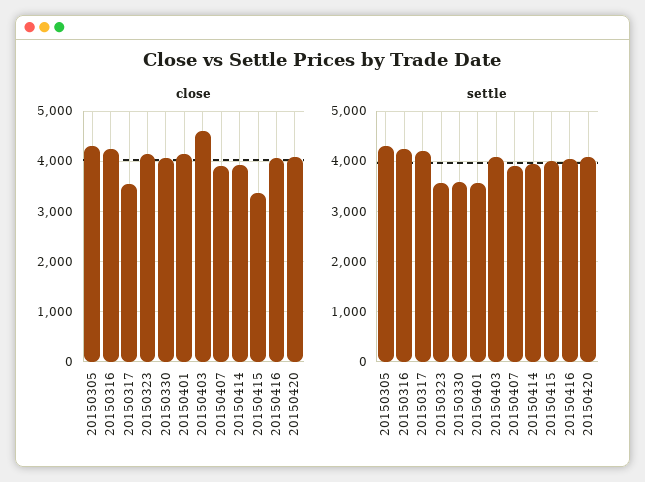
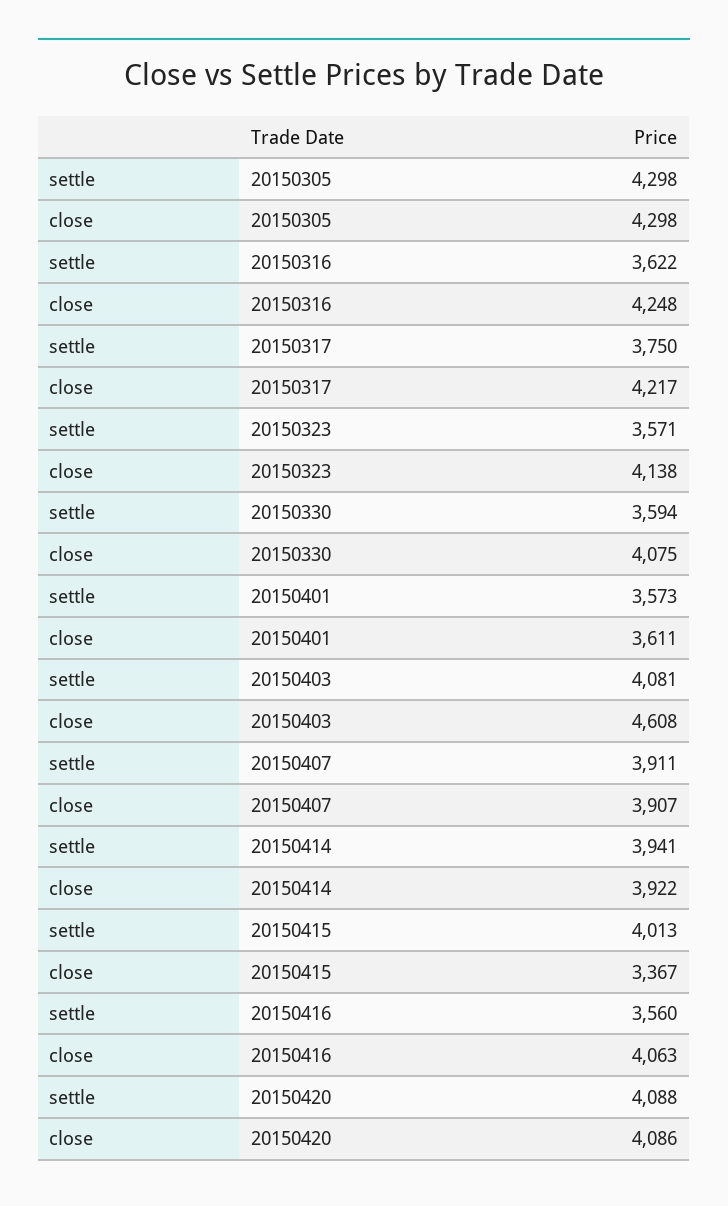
  {
    "close": {
      "20150305": 4298,
      "20150316": 4248,
-     "20150317": 3600,
+     "20150317": 4217,
      "20150323": 4138,
      "20150330": 4075,
-     "20150401": 4200,
+     "20150401": 3611,
      "20150403": 4608,
      "20150407": 3907,
      "20150414": 3922,
      "20150415": 3367,
      "20150416": 4063,
      "20150420": 4086
    },
    "settle": {
      "20150305": 4298,
-     "20150316": 4200,
+     "20150316": 3622,
-     "20150317": 4200,
+     "20150317": 3750,
      "20150323": 3571,
      "20150330": 3594,
      "20150401": 3573,
      "20150403": 4081,
      "20150407": 3911,
      "20150414": 3941,
      "20150415": 4013,
-     "20150416": 4000,
+     "20150416": 3560,
      "20150420": 4088
    }
  }

